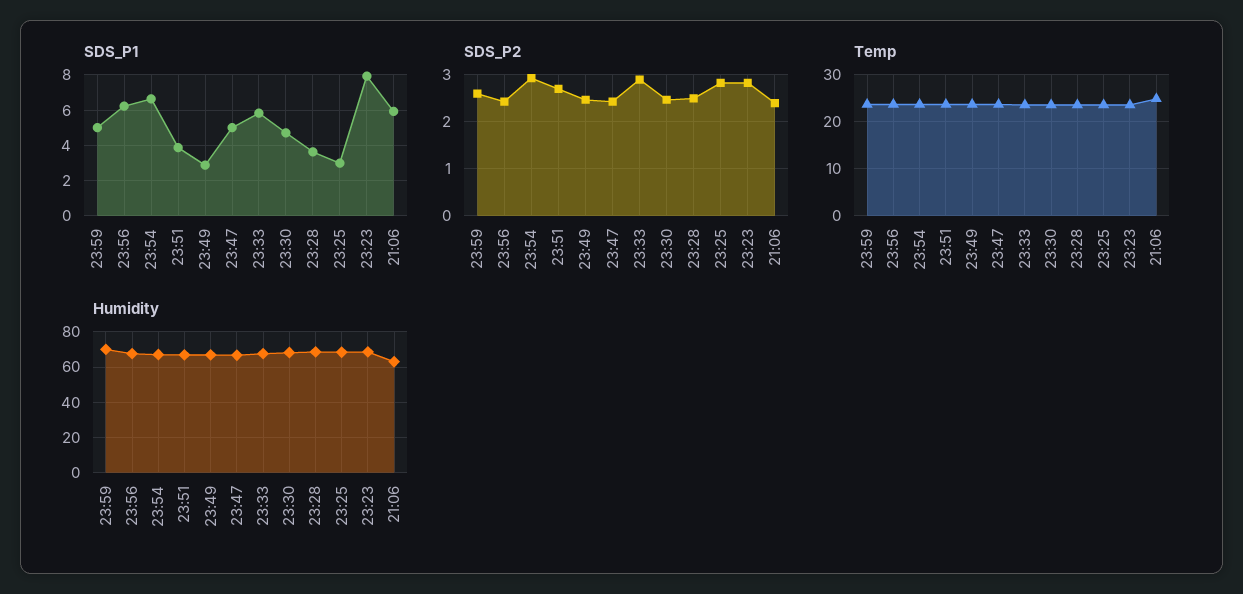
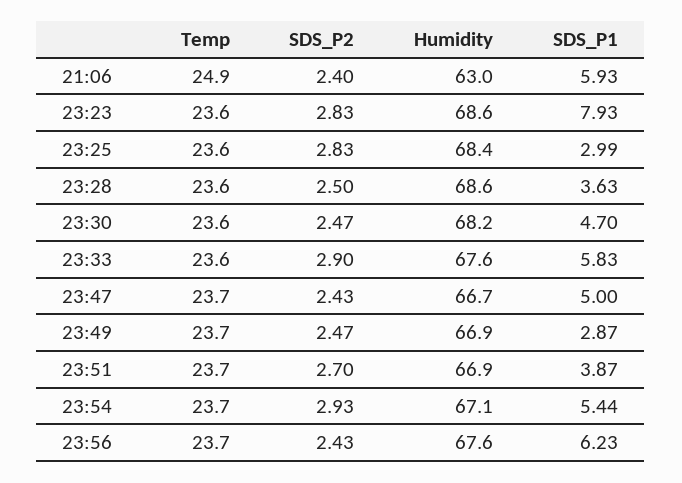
  {
    "SDS_P1": {
-     "23:59": 5,
      "23:56": 6.23,
-     "23:54": 6.5,
+     "23:54": 5.44,
      "23:51": 3.87,
      "23:49": 2.87,
      "23:47": 5,
      "23:33": 5.83,
      "23:30": 4.7,
      "23:28": 3.63,
      "23:25": 2.99,
      "23:23": 7.93,
      "21:06": 5.93
    },
    "SDS_P2": {
-     "23:59": 2.6,
      "23:56": 2.43,
      "23:54": 2.93,
      "23:51": 2.7,
      "23:49": 2.47,
      "23:47": 2.43,
      "23:33": 2.9,
      "23:30": 2.47,
      "23:28": 2.5,
      "23:25": 2.83,
      "23:23": 2.83,
      "21:06": 2.4
    },
    "Temp": {
-     "23:59": 24,
      "23:56": 23.7,
      "23:54": 23.7,
      "23:51": 23.7,
      "23:49": 23.7,
      "23:47": 23.7,
      "23:33": 23.6,
      "23:30": 23.6,
      "23:28": 23.6,
      "23:25": 23.6,
      "23:23": 23.6,
      "21:06": 24.9
    },
    "Humidity": {
-     "23:59": 70,
      "23:56": 67.6,
      "23:54": 67.1,
      "23:51": 66.9,
      "23:49": 66.9,
      "23:47": 66.7,
      "23:33": 67.6,
      "23:30": 68.2,
      "23:28": 68.6,
      "23:25": 68.4,
      "23:23": 68.6,
      "21:06": 63
    }
  }

